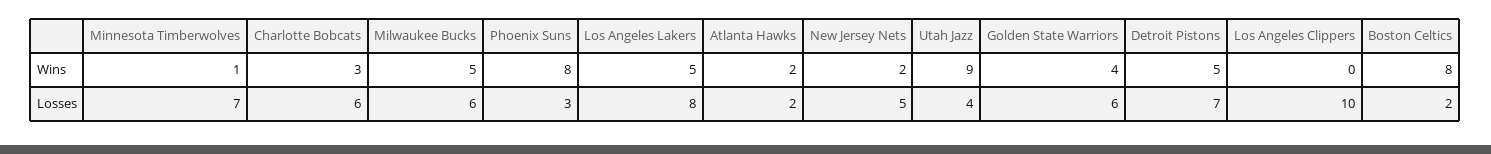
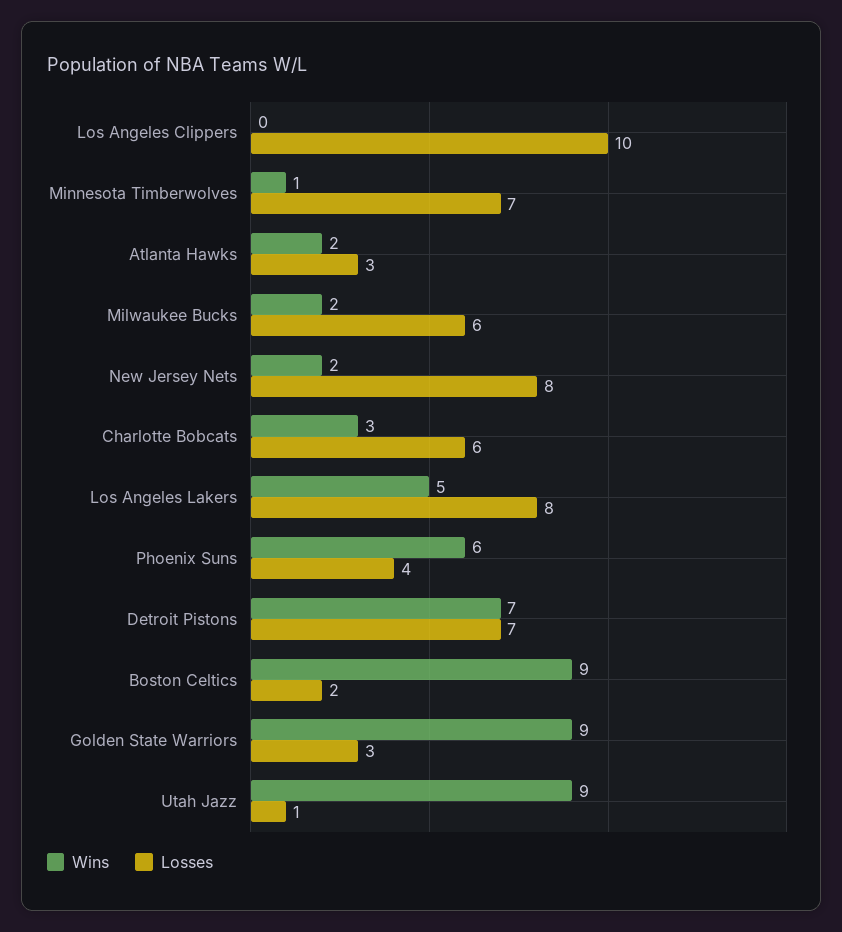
  {
    "Wins": {
      "Minnesota Timberwolves": 1,
      "Charlotte Bobcats": 3,
-     "Milwaukee Bucks": 5,
+     "Milwaukee Bucks": 2,
-     "Phoenix Suns": 8,
+     "Phoenix Suns": 6,
      "Los Angeles Lakers": 5,
      "Atlanta Hawks": 2,
      "New Jersey Nets": 2,
      "Utah Jazz": 9,
-     "Golden State Warriors": 4,
+     "Golden State Warriors": 9,
-     "Detroit Pistons": 5,
+     "Detroit Pistons": 7,
      "Los Angeles Clippers": 0,
-     "Boston Celtics": 8
+     "Boston Celtics": 9
    },
    "Losses": {
      "Minnesota Timberwolves": 7,
      "Charlotte Bobcats": 6,
      "Milwaukee Bucks": 6,
-     "Phoenix Suns": 3,
+     "Phoenix Suns": 4,
      "Los Angeles Lakers": 8,
-     "Atlanta Hawks": 2,
+     "Atlanta Hawks": 3,
-     "New Jersey Nets": 5,
+     "New Jersey Nets": 8,
-     "Utah Jazz": 4,
+     "Utah Jazz": 1,
-     "Golden State Warriors": 6,
+     "Golden State Warriors": 3,
      "Detroit Pistons": 7,
      "Los Angeles Clippers": 10,
      "Boston Celtics": 2
    }
  }

